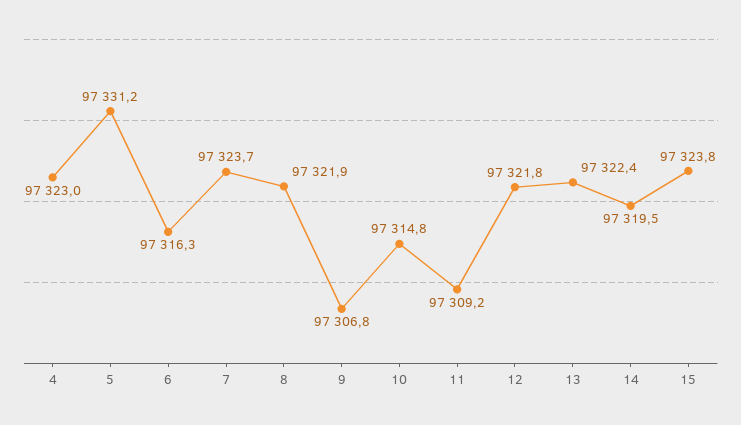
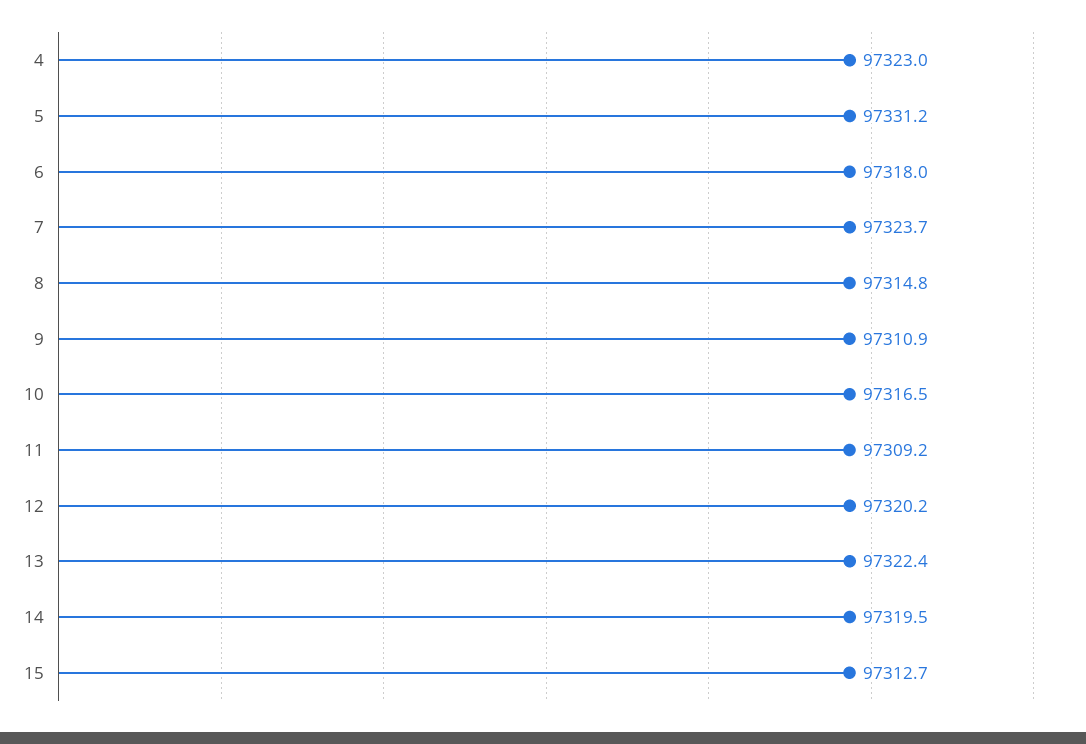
  {
    "4": 97323,
    "5": 97331.2,
-   "6": 97316.3,
+   "6": 97318,
    "7": 97323.7,
-   "8": 97321.9,
+   "8": 97314.8,
-   "9": 97306.8,
+   "9": 97310.9,
-   "10": 97314.8,
+   "10": 97316.5,
    "11": 97309.2,
-   "12": 97321.8,
+   "12": 97320.2,
    "13": 97322.4,
    "14": 97319.5,
-   "15": 97323.8
+   "15": 97312.7
  }

